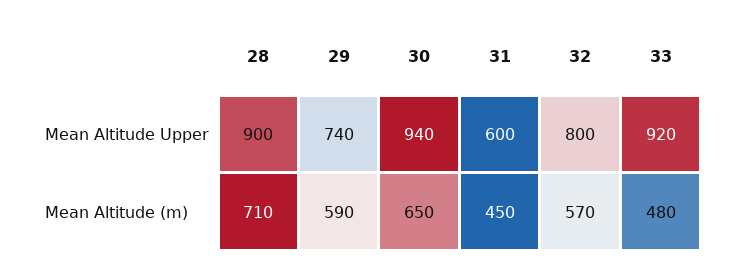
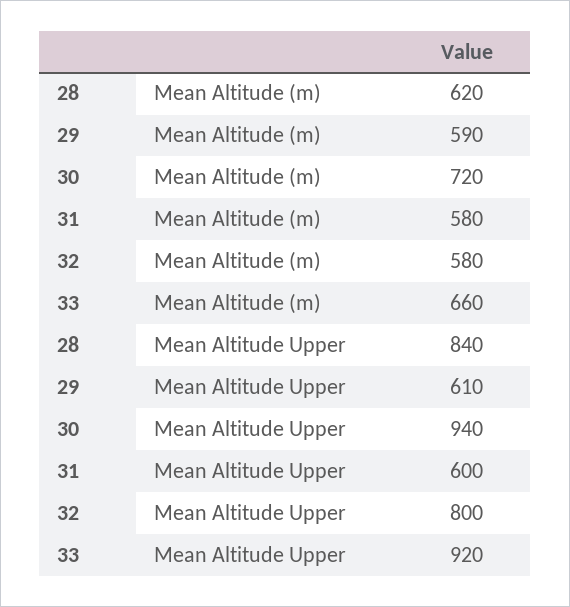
  {
    "28": {
-     "Mean Altitude Upper": 900,
+     "Mean Altitude Upper": 840,
-     "Mean Altitude (m)": 710
+     "Mean Altitude (m)": 620
    },
    "29": {
-     "Mean Altitude Upper": 740,
+     "Mean Altitude Upper": 610,
      "Mean Altitude (m)": 590
    },
    "30": {
      "Mean Altitude Upper": 940,
-     "Mean Altitude (m)": 650
+     "Mean Altitude (m)": 720
    },
    "31": {
      "Mean Altitude Upper": 600,
-     "Mean Altitude (m)": 450
+     "Mean Altitude (m)": 580
    },
    "32": {
      "Mean Altitude Upper": 800,
-     "Mean Altitude (m)": 570
+     "Mean Altitude (m)": 580
    },
    "33": {
      "Mean Altitude Upper": 920,
-     "Mean Altitude (m)": 480
+     "Mean Altitude (m)": 660
    }
  }

